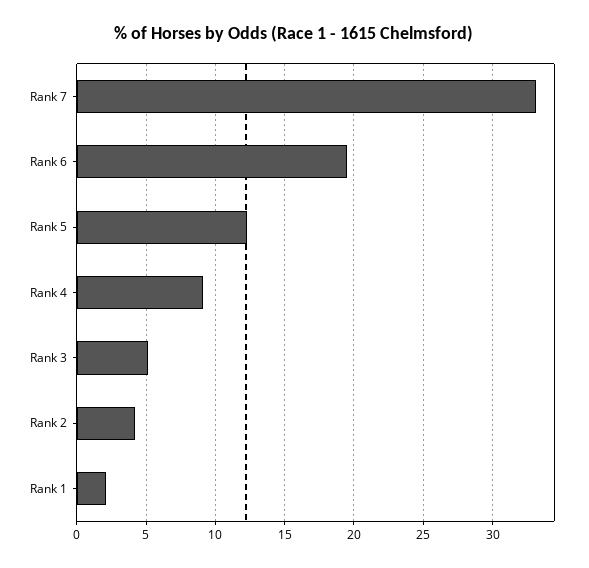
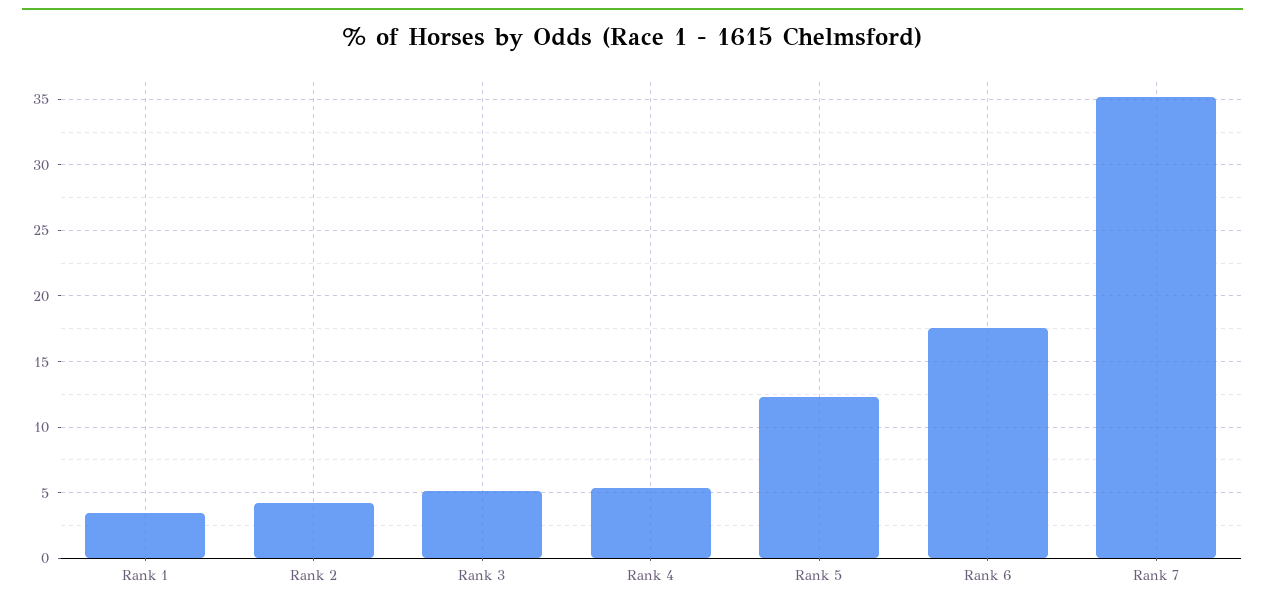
  {
-   "Rank 7": 33,
+   "Rank 7": 35,
-   "Rank 6": 19.5,
+   "Rank 6": 17.5,
    "Rank 5": 12.5,
-   "Rank 4": 9,
+   "Rank 4": 5.5,
    "Rank 3": 5,
    "Rank 2": 4,
-   "Rank 1": 2
+   "Rank 1": 3.5
  }

